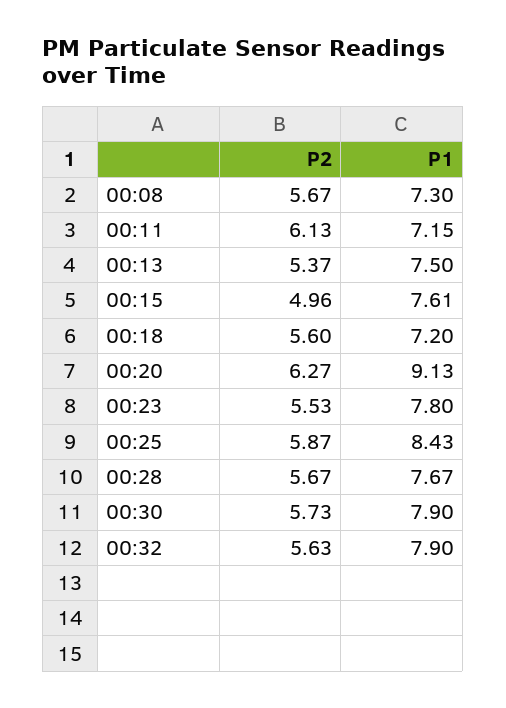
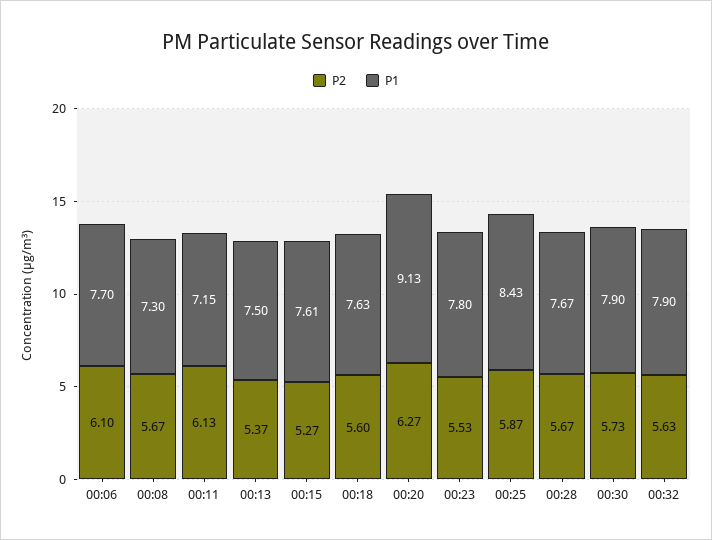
  {
    "P2": {
      "00:08": 5.67,
      "00:11": 6.13,
      "00:13": 5.37,
-     "00:15": 4.96,
+     "00:15": 5.27,
      "00:18": 5.6,
      "00:20": 6.27,
      "00:23": 5.53,
      "00:25": 5.87,
      "00:28": 5.67,
      "00:30": 5.73,
-     "00:32": 5.63
+     "00:32": 5.63,
+     "00:06": 6.1
    },
    "P1": {
      "00:08": 7.3,
      "00:11": 7.15,
      "00:13": 7.5,
      "00:15": 7.61,
-     "00:18": 7.2,
+     "00:18": 7.63,
      "00:20": 9.13,
      "00:23": 7.8,
      "00:25": 8.43,
      "00:28": 7.67,
      "00:30": 7.9,
-     "00:32": 7.9
+     "00:32": 7.9,
+     "00:06": 7.7
    }
  }

